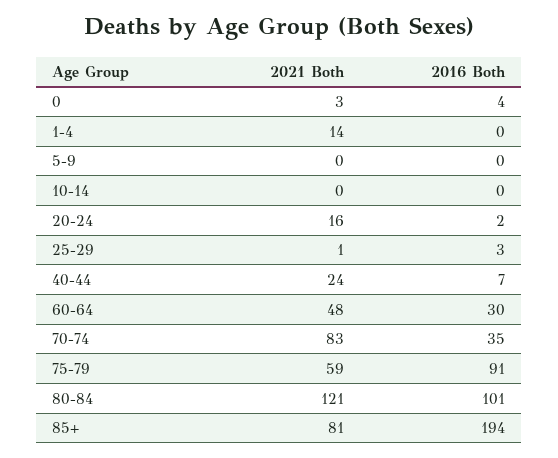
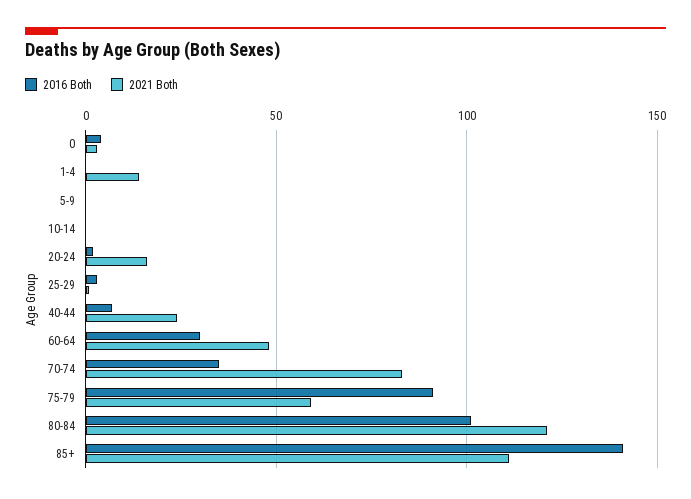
  {
    "2021 Both": {
      "0": 3,
      "1-4": 14,
      "5-9": 0,
      "10-14": 0,
      "20-24": 16,
      "25-29": 1,
      "40-44": 24,
      "60-64": 48,
      "70-74": 83,
      "75-79": 59,
      "80-84": 121,
-     "85+": 81
+     "85+": 110
    },
    "2016 Both": {
      "0": 4,
      "1-4": 0,
      "5-9": 0,
      "10-14": 0,
      "20-24": 2,
      "25-29": 3,
      "40-44": 7,
      "60-64": 30,
      "70-74": 35,
      "75-79": 91,
      "80-84": 101,
-     "85+": 194
+     "85+": 140
    }
  }

